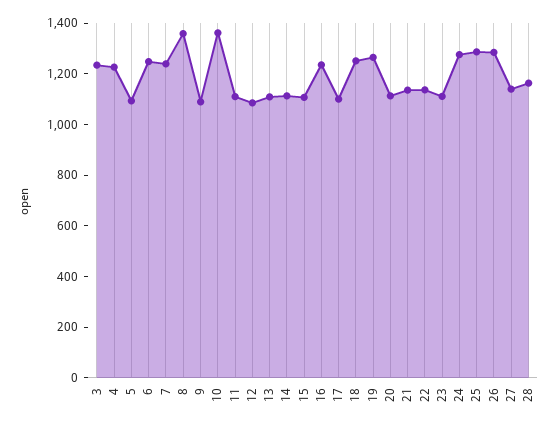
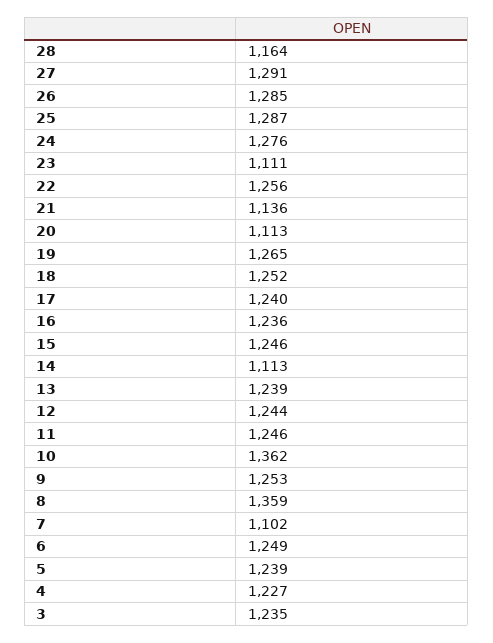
  {
    "3": 1235,
    "4": 1227,
-   "5": 1100,
+   "5": 1239,
    "6": 1249,
-   "7": 1250,
+   "7": 1102,
    "8": 1359,
-   "9": 1100,
+   "9": 1253,
    "10": 1362,
-   "11": 1100,
+   "11": 1246,
-   "12": 1100,
+   "12": 1244,
-   "13": 1100,
+   "13": 1239,
    "14": 1113,
-   "15": 1100,
+   "15": 1246,
    "16": 1236,
-   "17": 1100,
+   "17": 1240,
    "18": 1252,
    "19": 1265,
    "20": 1113,
    "21": 1136,
-   "22": 1150,
+   "22": 1256,
    "23": 1111,
    "24": 1276,
    "25": 1287,
    "26": 1285,
-   "27": 1150,
+   "27": 1291,
    "28": 1164
  }

